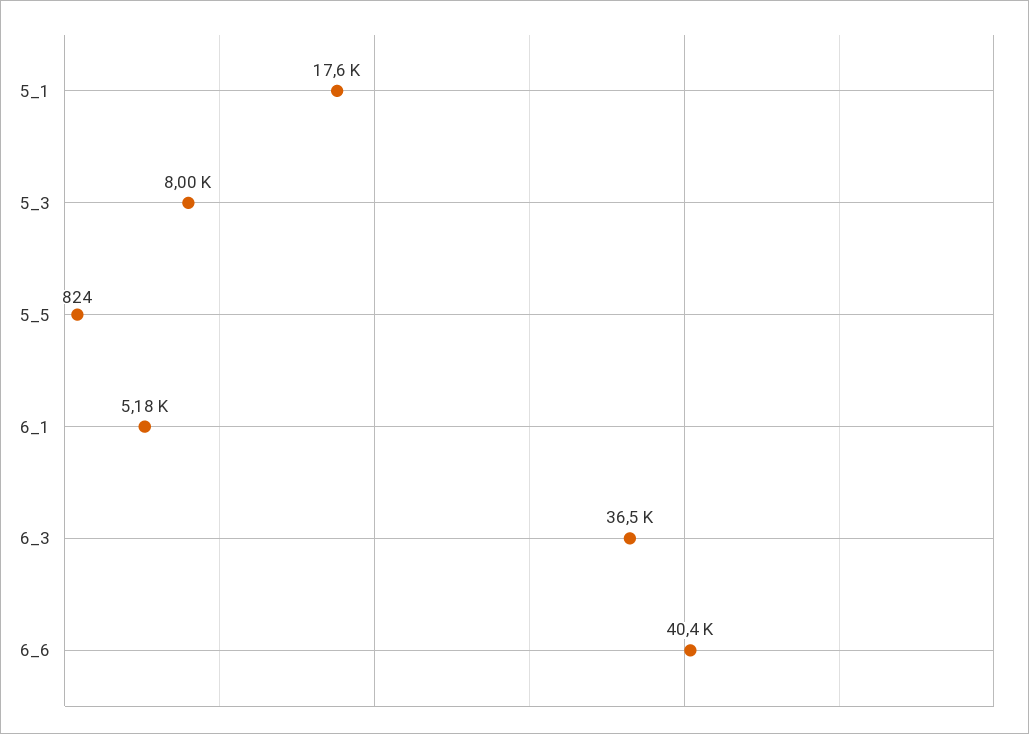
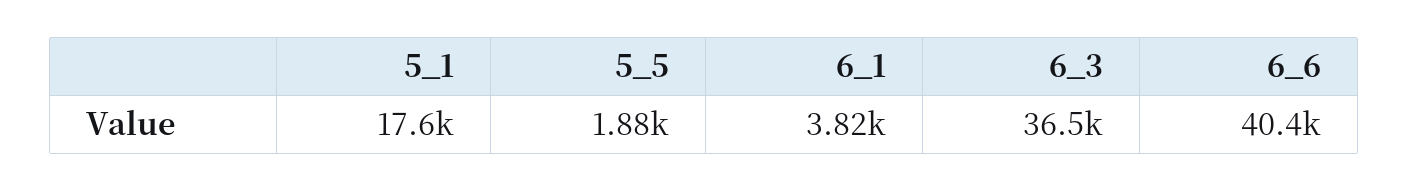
  {
    "5_1": 17600,
-   "5_3": 8000,
-   "5_5": 824,
+   "5_5": 1880,
-   "6_1": 5180,
+   "6_1": 3820,
    "6_3": 36500,
    "6_6": 40400
  }

